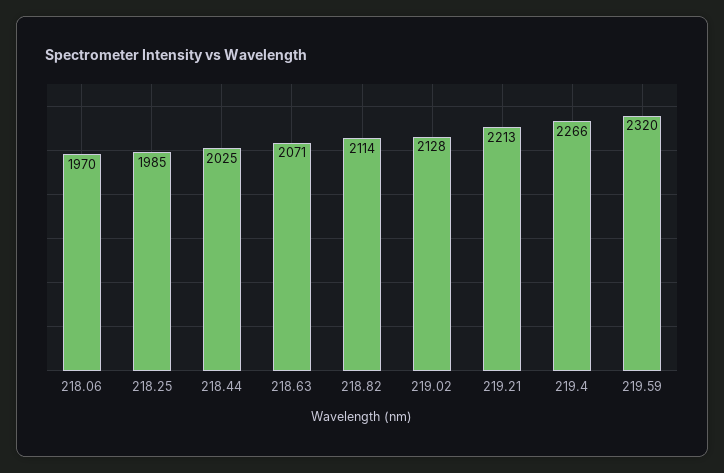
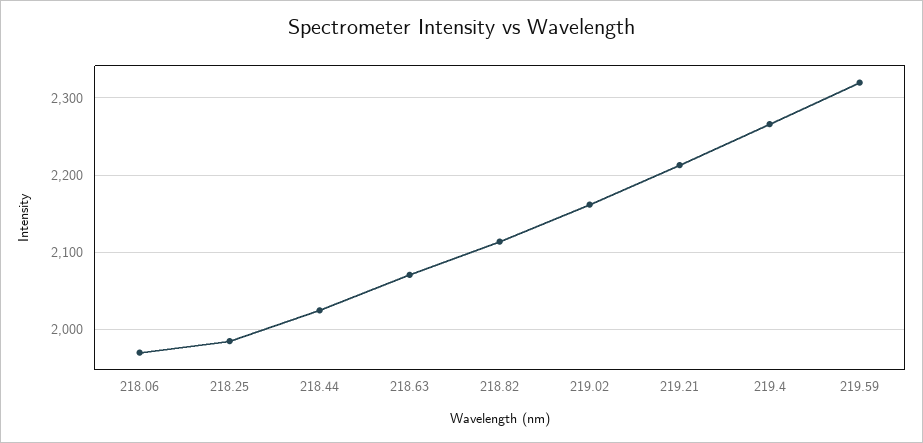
  {
    "218.06": 1970,
    "218.25": 1985,
    "218.44": 2025,
    "218.63": 2071,
    "218.82": 2114,
-   "219.02": 2128,
+   "219.02": 2160,
    "219.21": 2213,
    "219.4": 2266,
    "219.59": 2320
  }

